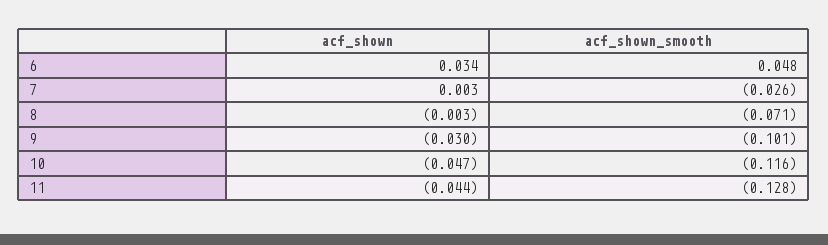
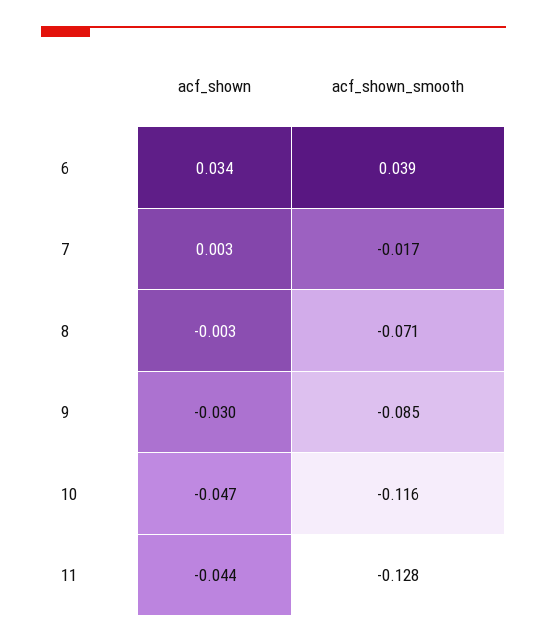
  {
    "acf_shown": {
      "6": 0.034,
      "7": 0.003,
      "8": -0.003,
      "9": -0.03,
      "10": -0.047,
      "11": -0.044
    },
    "acf_shown_smooth": {
-     "6": 0.048,
+     "6": 0.039,
-     "7": -0.026,
+     "7": -0.017,
      "8": -0.071,
-     "9": -0.101,
+     "9": -0.085,
      "10": -0.116,
      "11": -0.128
    }
  }

